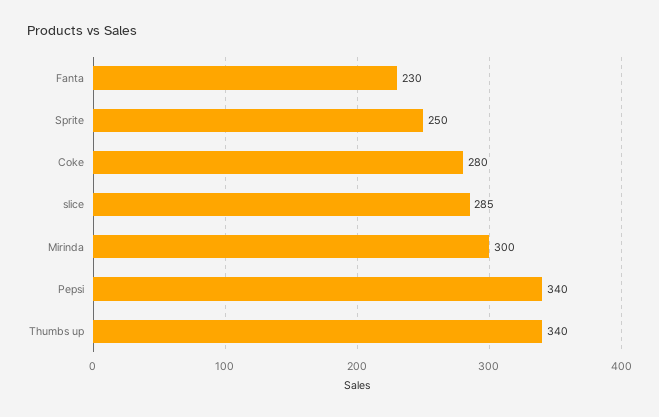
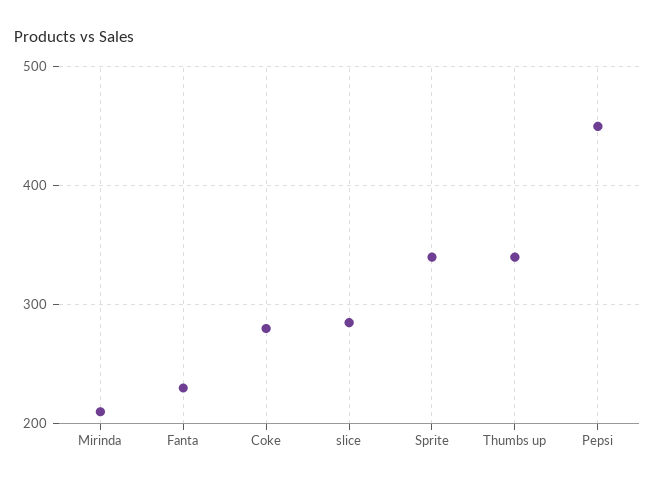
  {
    "Fanta": 230,
-   "Sprite": 250,
+   "Sprite": 340,
    "Coke": 280,
    "slice": 285,
-   "Mirinda": 300,
+   "Mirinda": 210,
-   "Pepsi": 340,
+   "Pepsi": 450,
    "Thumbs up": 340
  }

